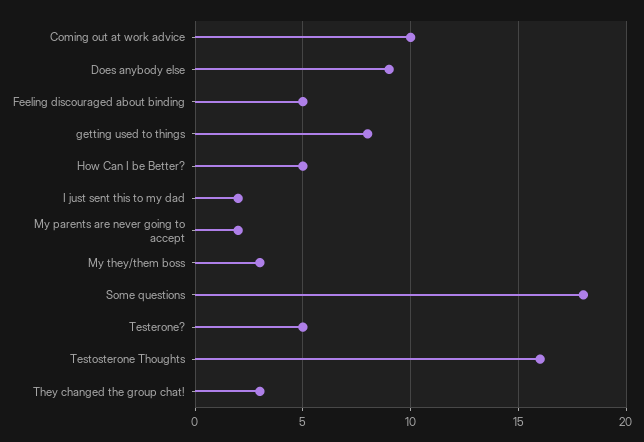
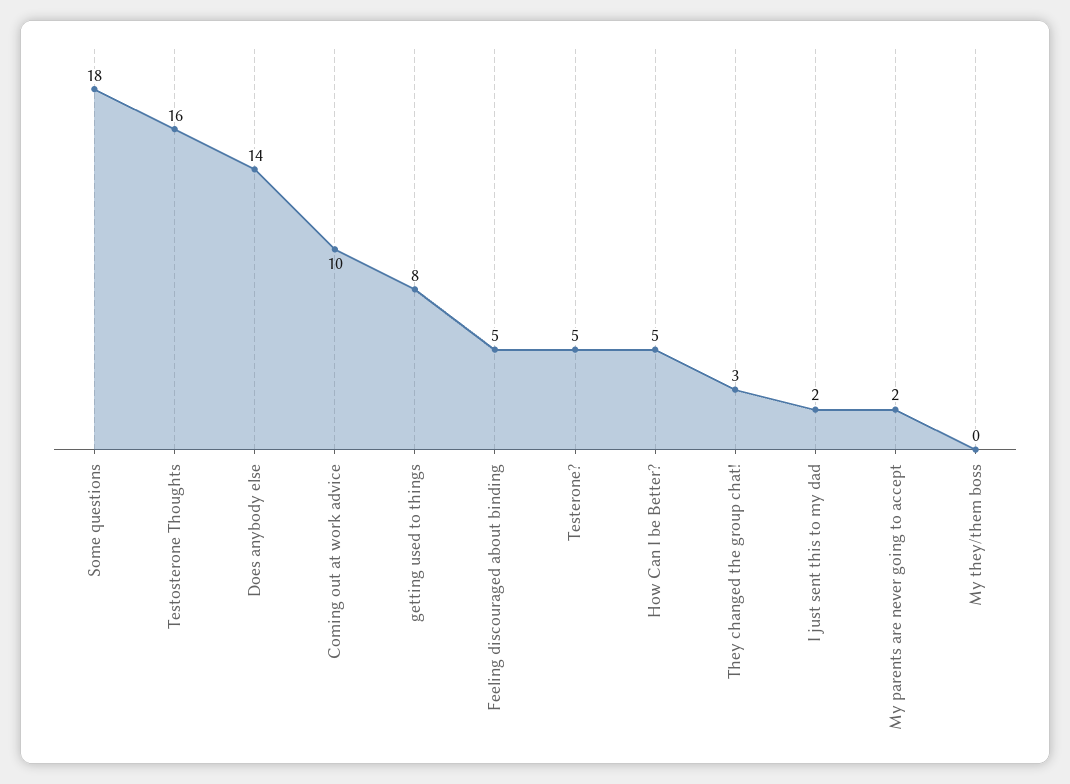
  {
    "Coming out at work advice": 10,
-   "Does anybody else": 9,
+   "Does anybody else": 14,
    "Feeling discouraged about binding": 5,
    "getting used to things": 8,
    "How Can I be Better?": 5,
    "I just sent this to my dad": 2,
    "My parents are never going to accept": 2,
-   "My they/them boss": 3,
+   "My they/them boss": 0,
    "Some questions": 18,
    "Testerone?": 5,
    "Testosterone Thoughts": 16,
    "They changed the group chat!": 3
  }

